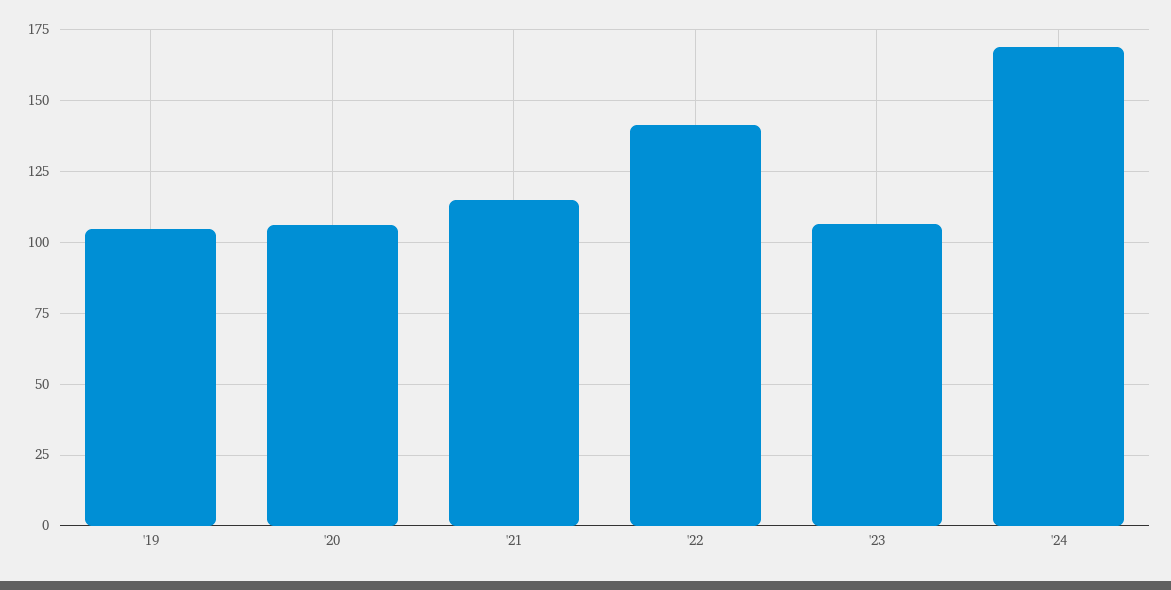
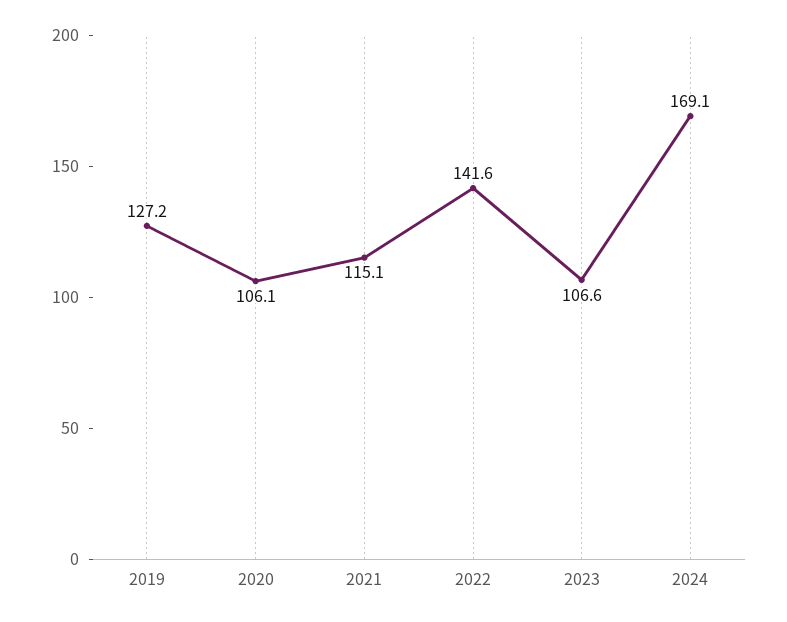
  {
-   "'19": 105,
+   "'19": 127.2,
    "'20": 106.1,
    "'21": 115.1,
    "'22": 141.6,
    "'23": 106.6,
    "'24": 169.1
  }

